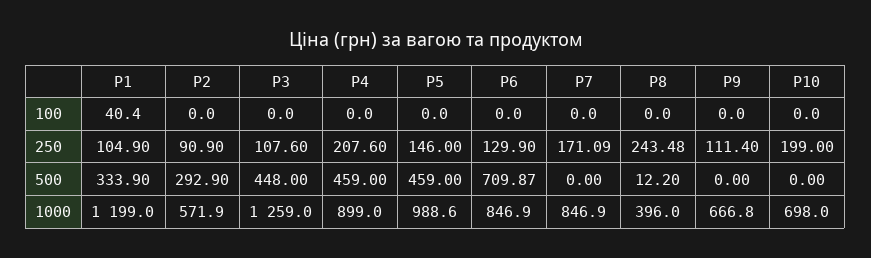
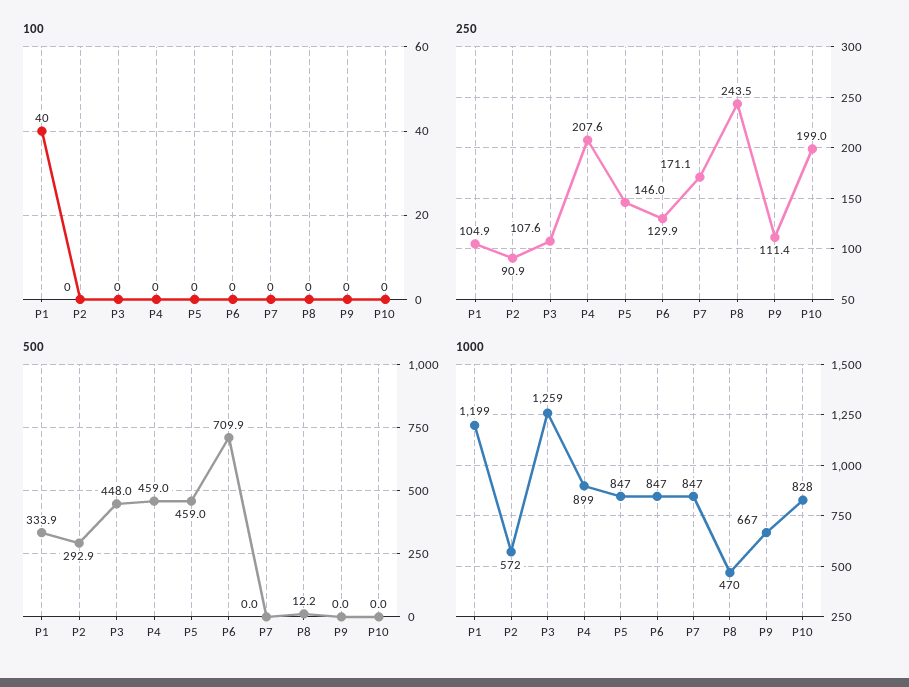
  {
    "100": {
      "P1": 40.4,
      "P2": 0,
      "P3": 0,
      "P4": 0,
      "P5": 0,
      "P6": 0,
      "P7": 0,
      "P8": 0,
      "P9": 0,
      "P10": 0
    },
    "250": {
      "P1": 104.9,
      "P2": 90.9,
      "P3": 107.6,
      "P4": 207.6,
      "P5": 146,
      "P6": 129.9,
      "P7": 171.09,
      "P8": 243.48,
      "P9": 111.4,
      "P10": 199
    },
    "500": {
      "P1": 333.9,
      "P2": 292.9,
      "P3": 448,
      "P4": 459,
      "P5": 459,
      "P6": 709.87,
      "P7": 0,
      "P8": 12.2,
      "P9": 0,
      "P10": 0
    },
    "1000": {
      "P1": 1199,
      "P2": 571.9,
      "P3": 1259,
      "P4": 899,
-     "P5": 988.6,
+     "P5": 847,
      "P6": 846.9,
      "P7": 846.9,
-     "P8": 396,
+     "P8": 470,
      "P9": 666.8,
-     "P10": 698
+     "P10": 828
    }
  }

